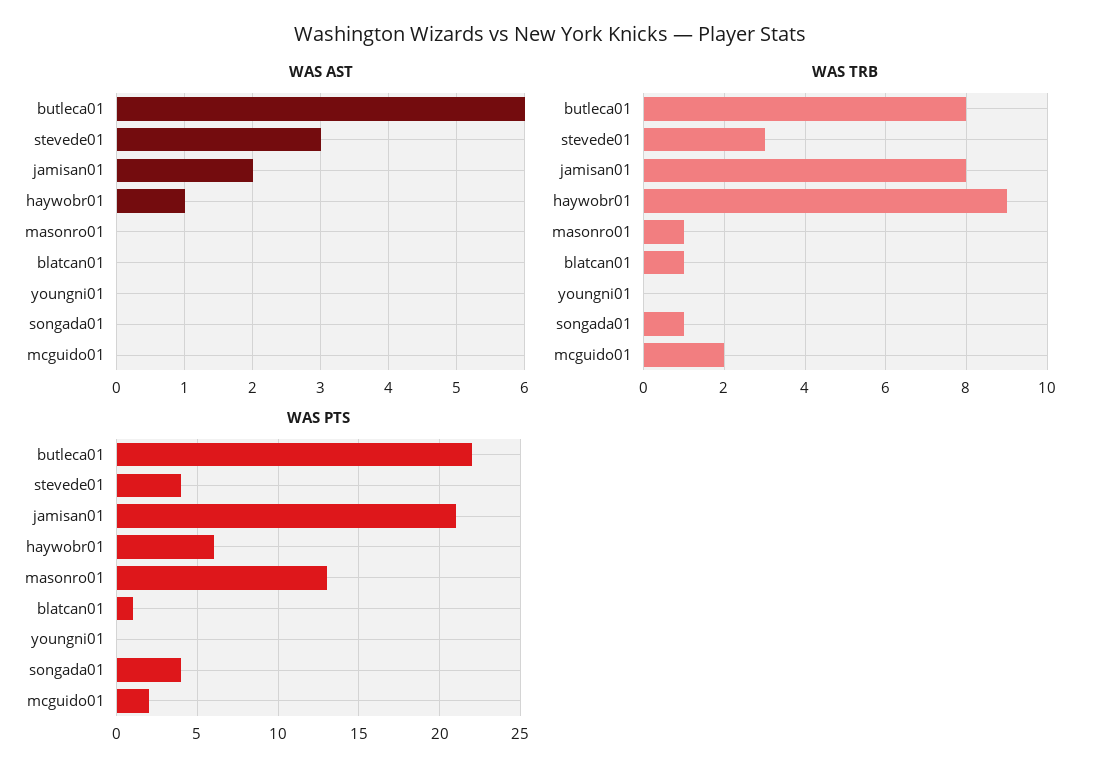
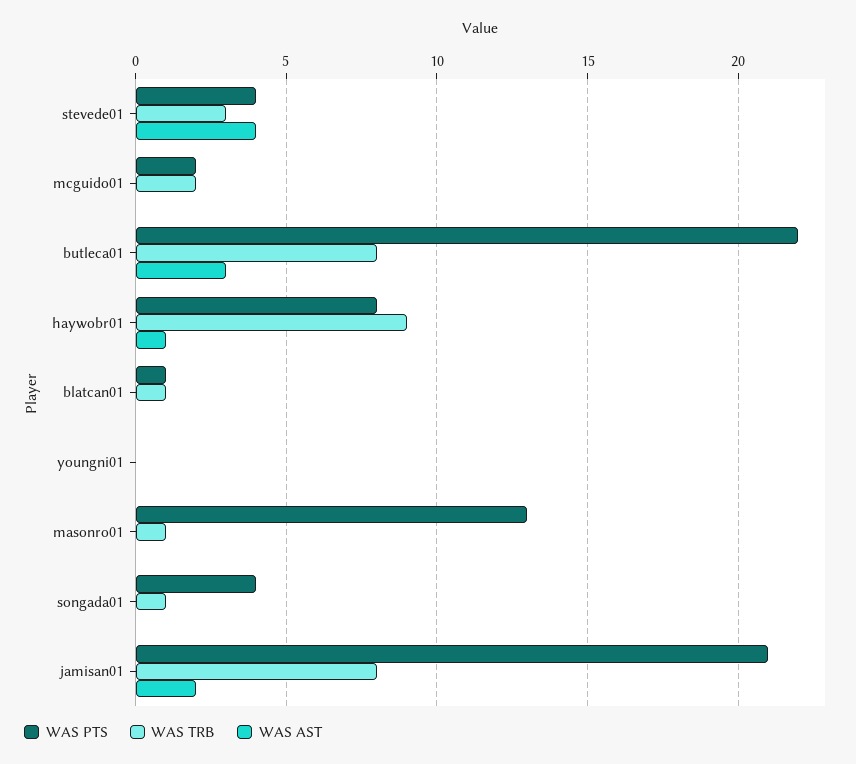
  {
    "WAS AST": {
-     "butleca01": 6,
+     "butleca01": 3,
-     "stevede01": 3,
+     "stevede01": 4,
      "jamisan01": 2,
      "haywobr01": 1,
      "masonro01": 0,
      "blatcan01": 0,
      "youngni01": 0,
      "songada01": 0,
      "mcguido01": 0
    },
    "WAS TRB": {
      "butleca01": 8,
      "stevede01": 3,
      "jamisan01": 8,
      "haywobr01": 9,
      "masonro01": 1,
      "blatcan01": 1,
      "youngni01": 0,
      "songada01": 1,
      "mcguido01": 2
    },
    "WAS PTS": {
      "butleca01": 22,
      "stevede01": 4,
      "jamisan01": 21,
-     "haywobr01": 6,
+     "haywobr01": 8,
      "masonro01": 13,
      "blatcan01": 1,
      "youngni01": 0,
      "songada01": 4,
      "mcguido01": 2
    }
  }

